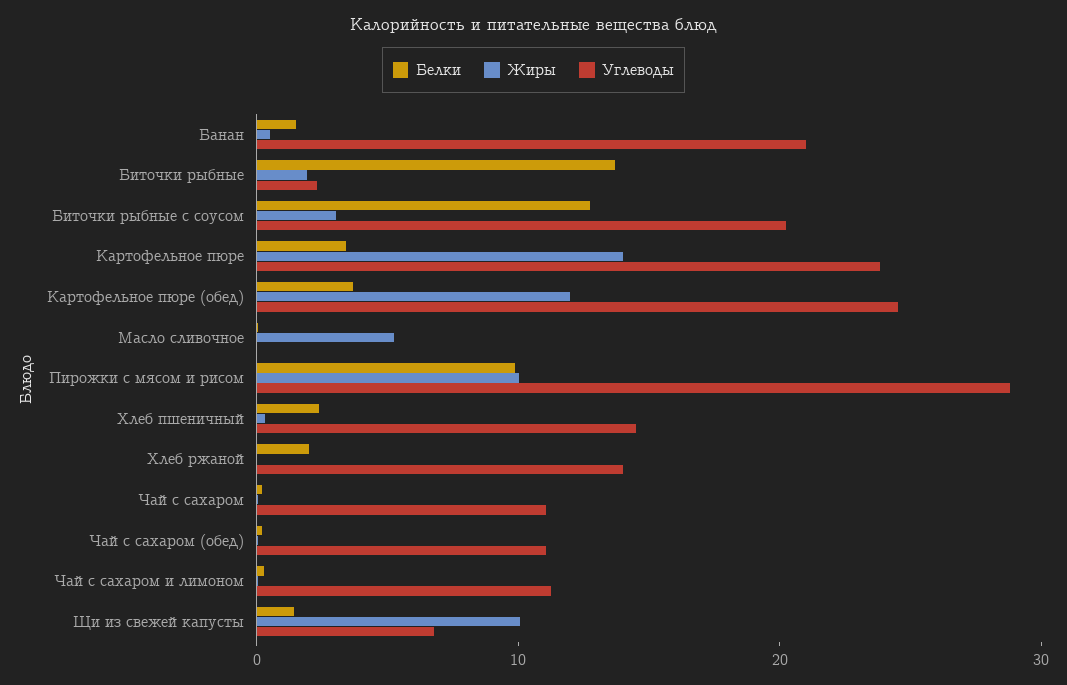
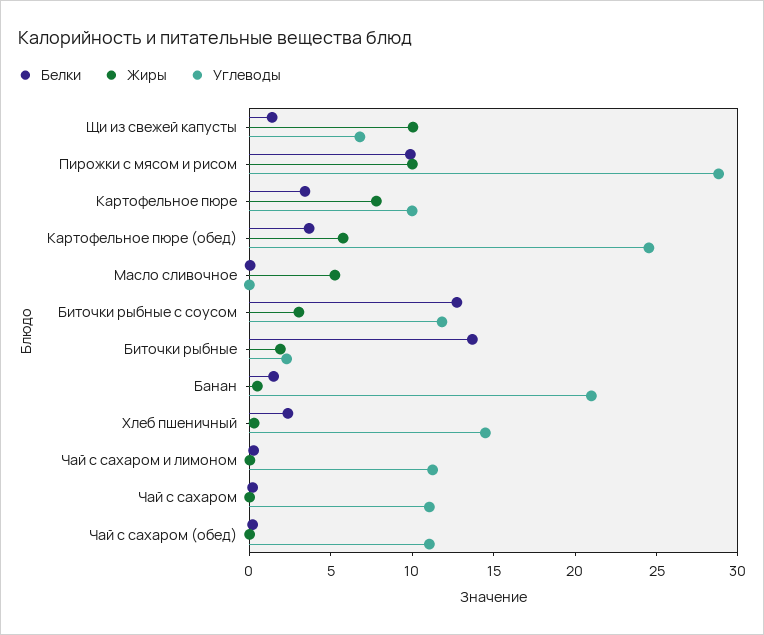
  {
    "Белки": {
      "Банан": 2,
      "Биточки рыбные": 14,
      "Биточки рыбные с соусом": 13,
      "Картофельное пюре": 3,
      "Картофельное пюре (обед)": 4,
      "Масло сливочное": 0,
      "Пирожки с мясом и рисом": 10,
      "Хлеб пшеничный": 2,
-     "Хлеб ржаной": 2,
      "Чай с сахаром": 0,
      "Чай с сахаром (обед)": 0,
      "Чай с сахаром и лимоном": 0,
      "Щи из свежей капусты": 1
    },
    "Жиры": {
      "Банан": 1,
      "Биточки рыбные": 2,
      "Биточки рыбные с соусом": 3,
-     "Картофельное пюре": 14,
+     "Картофельное пюре": 8,
-     "Картофельное пюре (обед)": 12,
+     "Картофельное пюре (обед)": 6,
      "Масло сливочное": 5,
      "Пирожки с мясом и рисом": 10,
      "Хлеб пшеничный": 0,
-     "Хлеб ржаной": 0,
      "Чай с сахаром": 0,
      "Чай с сахаром (обед)": 0,
      "Чай с сахаром и лимоном": 0,
      "Щи из свежей капусты": 10
    },
    "Углеводы": {
      "Банан": 21,
      "Биточки рыбные": 2,
-     "Биточки рыбные с соусом": 20,
+     "Биточки рыбные с соусом": 12,
-     "Картофельное пюре": 24,
+     "Картофельное пюре": 10,
      "Картофельное пюре (обед)": 25,
      "Масло сливочное": 0,
      "Пирожки с мясом и рисом": 29,
      "Хлеб пшеничный": 14,
-     "Хлеб ржаной": 14,
      "Чай с сахаром": 11,
      "Чай с сахаром (обед)": 11,
      "Чай с сахаром и лимоном": 11,
      "Щи из свежей капусты": 7
    }
  }

